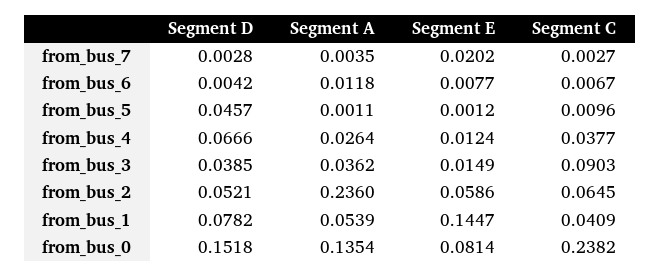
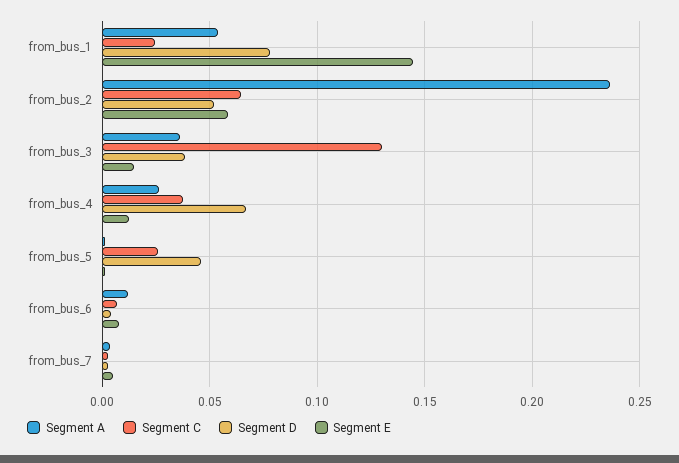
  {
    "Segment D": {
      "from_bus_7": 0.0028,
      "from_bus_6": 0.0042,
      "from_bus_5": 0.0457,
      "from_bus_4": 0.0666,
      "from_bus_3": 0.0385,
      "from_bus_2": 0.0521,
-     "from_bus_1": 0.0782,
+     "from_bus_1": 0.0782
-     "from_bus_0": 0.1518
    },
    "Segment A": {
      "from_bus_7": 0.0035,
      "from_bus_6": 0.0118,
      "from_bus_5": 0.0011,
      "from_bus_4": 0.0264,
      "from_bus_3": 0.0362,
      "from_bus_2": 0.236,
-     "from_bus_1": 0.0539,
+     "from_bus_1": 0.0539
-     "from_bus_0": 0.1354
    },
    "Segment E": {
-     "from_bus_7": 0.0202,
+     "from_bus_7": 0.005,
      "from_bus_6": 0.0077,
      "from_bus_5": 0.0012,
      "from_bus_4": 0.0124,
      "from_bus_3": 0.0149,
      "from_bus_2": 0.0586,
-     "from_bus_1": 0.1447,
+     "from_bus_1": 0.1447
-     "from_bus_0": 0.0814
    },
    "Segment C": {
      "from_bus_7": 0.0027,
      "from_bus_6": 0.0067,
-     "from_bus_5": 0.0096,
+     "from_bus_5": 0.025,
      "from_bus_4": 0.0377,
-     "from_bus_3": 0.0903,
+     "from_bus_3": 0.13,
      "from_bus_2": 0.0645,
-     "from_bus_1": 0.0409,
+     "from_bus_1": 0.025
-     "from_bus_0": 0.2382
    }
  }

